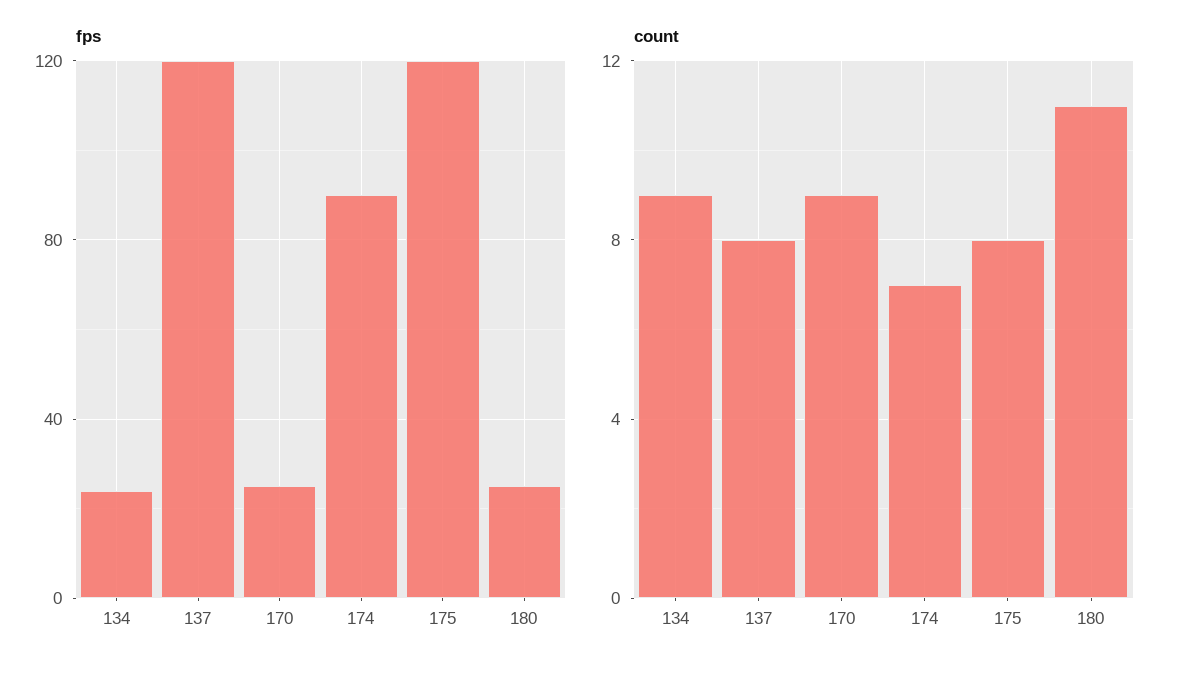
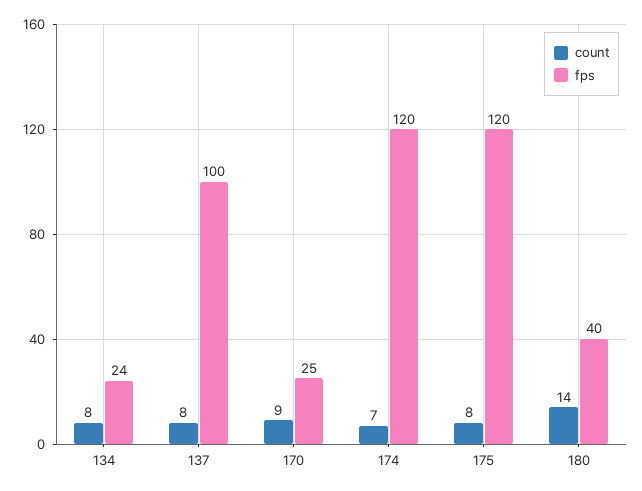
  {
    "fps": {
      "134": 24,
-     "137": 120,
+     "137": 100,
      "170": 25,
-     "174": 90,
+     "174": 120,
      "175": 120,
-     "180": 25
+     "180": 40
    },
    "count": {
-     "134": 9,
+     "134": 8,
      "137": 8,
      "170": 9,
      "174": 7,
      "175": 8,
-     "180": 11
+     "180": 14
    }
  }

